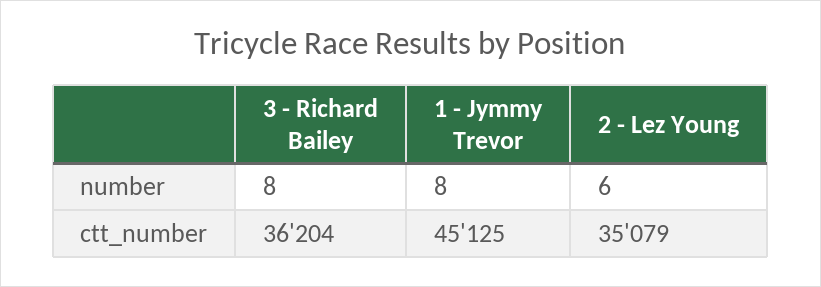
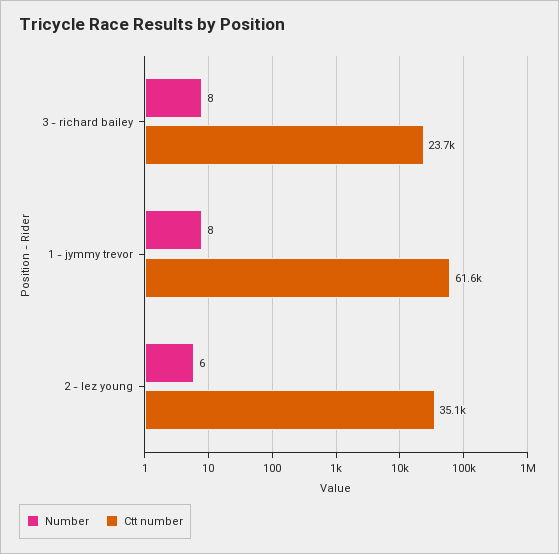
  {
    "number": {
      "3 - Richard Bailey": 8,
      "1 - Jymmy Trevor": 8,
      "2 - Lez Young": 6
    },
    "ctt_number": {
-     "3 - Richard Bailey": 36204,
+     "3 - Richard Bailey": 23700,
-     "1 - Jymmy Trevor": 45125,
+     "1 - Jymmy Trevor": 61600,
      "2 - Lez Young": 35079
    }
  }

